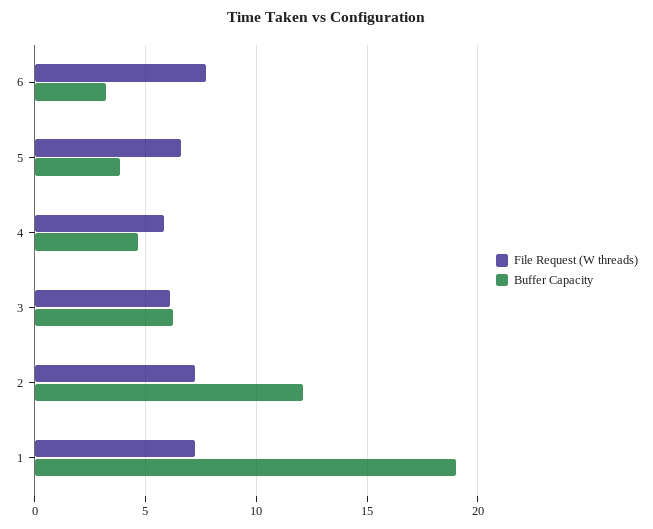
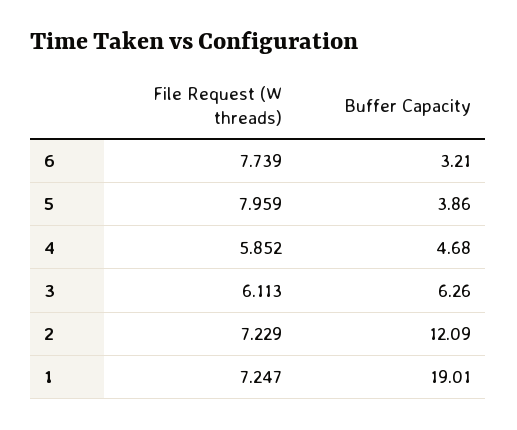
  {
    "File Request (W threads)": {
      "6": 7.739,
-     "5": 6.5,
+     "5": 7.959,
      "4": 5.852,
      "3": 6.113,
      "2": 7.229,
      "1": 7.247
    },
    "Buffer Capacity": {
      "6": 3.21,
      "5": 3.86,
      "4": 4.68,
      "3": 6.26,
      "2": 12.09,
      "1": 19.01
    }
  }

